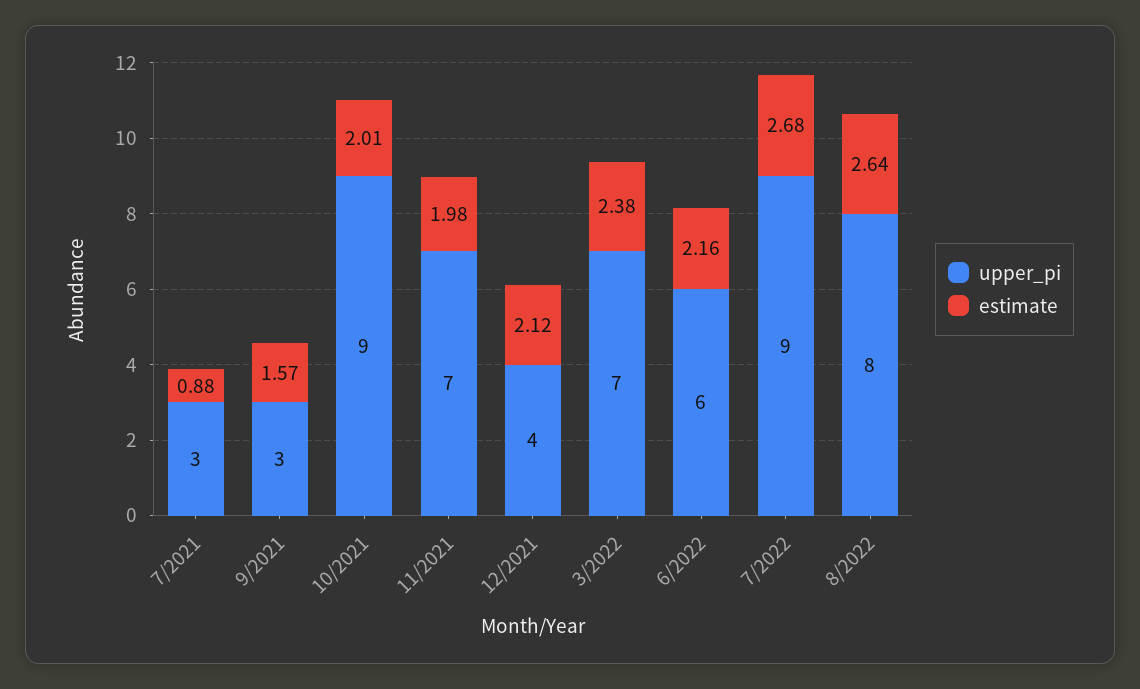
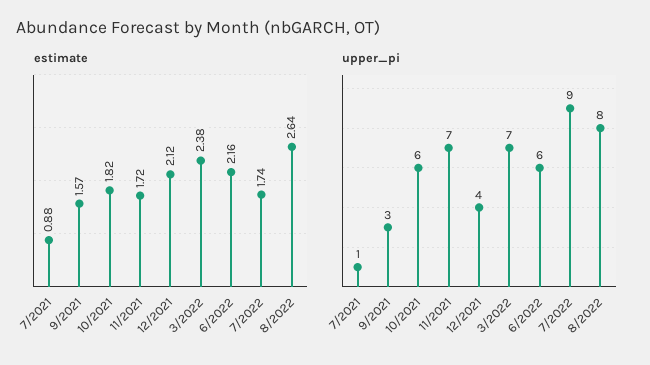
  {
    "upper_pi": {
-     "7/2021": 3,
+     "7/2021": 1,
      "9/2021": 3,
-     "10/2021": 9,
+     "10/2021": 6,
      "11/2021": 7,
      "12/2021": 4,
      "3/2022": 7,
      "6/2022": 6,
      "7/2022": 9,
      "8/2022": 8
    },
    "estimate": {
      "7/2021": 0.88,
      "9/2021": 1.57,
-     "10/2021": 2.01,
+     "10/2021": 1.82,
-     "11/2021": 1.98,
+     "11/2021": 1.72,
      "12/2021": 2.12,
      "3/2022": 2.38,
      "6/2022": 2.16,
-     "7/2022": 2.68,
+     "7/2022": 1.74,
      "8/2022": 2.64
    }
  }

